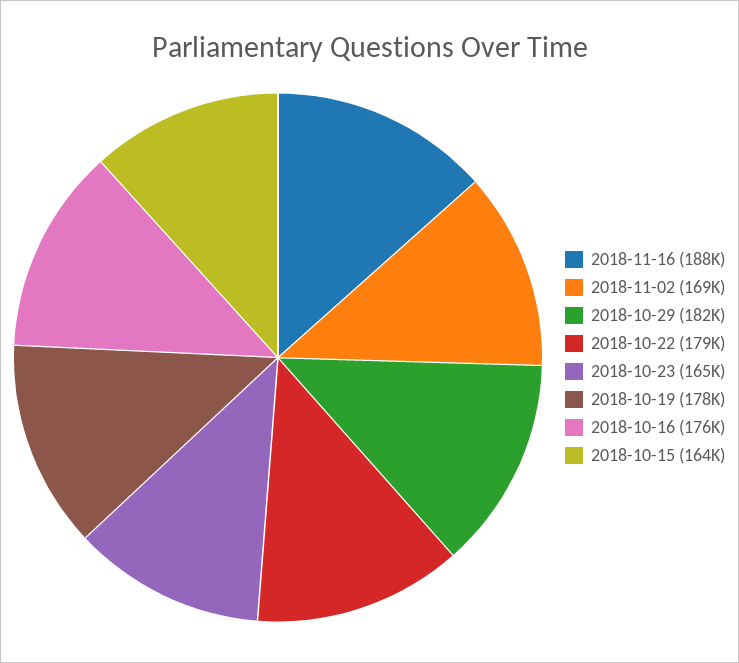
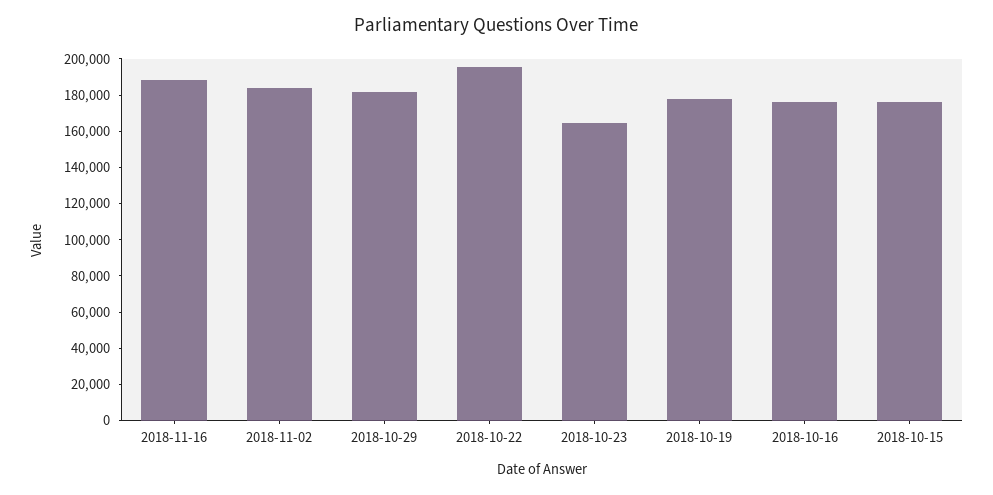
  {
    "2018-11-16": 188000,
-   "2018-11-02": 169000,
+   "2018-11-02": 185000,
    "2018-10-29": 182000,
-   "2018-10-22": 179000,
+   "2018-10-22": 195000,
    "2018-10-23": 165000,
    "2018-10-19": 178000,
    "2018-10-16": 176000,
-   "2018-10-15": 164000
+   "2018-10-15": 175000
  }

